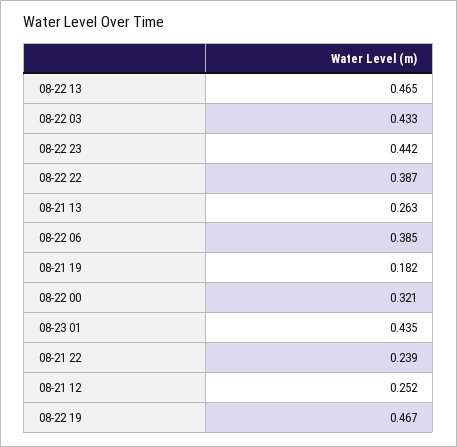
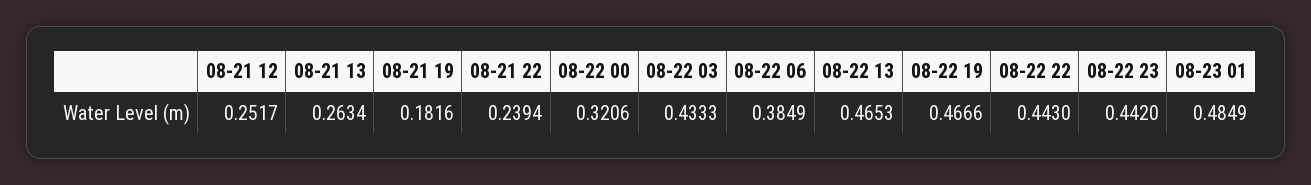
  {
    "08-22 13": 0.4653,
    "08-22 03": 0.4333,
    "08-22 23": 0.442,
-   "08-22 22": 0.387,
+   "08-22 22": 0.443,
    "08-21 13": 0.2634,
    "08-22 06": 0.3849,
    "08-21 19": 0.1816,
    "08-22 00": 0.3206,
-   "08-23 01": 0.435,
+   "08-23 01": 0.4849,
    "08-21 22": 0.2394,
    "08-21 12": 0.2517,
    "08-22 19": 0.4666
  }

